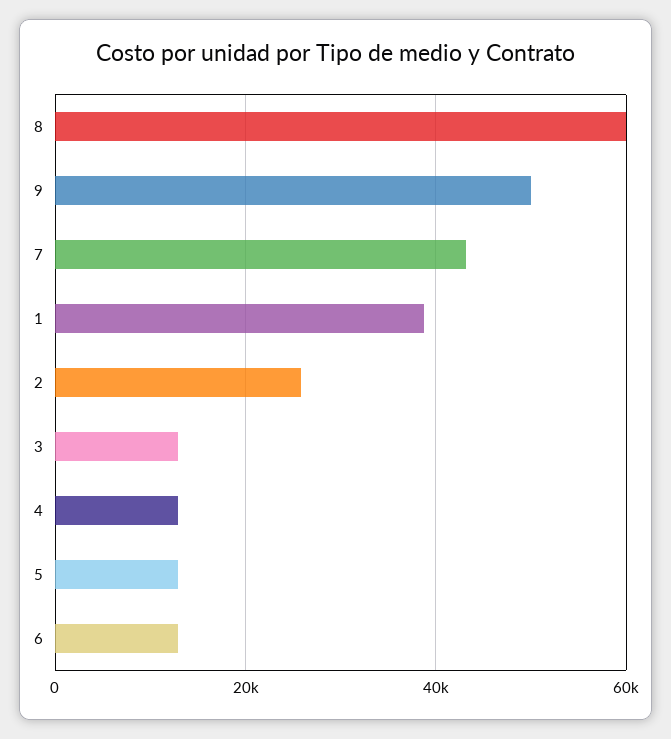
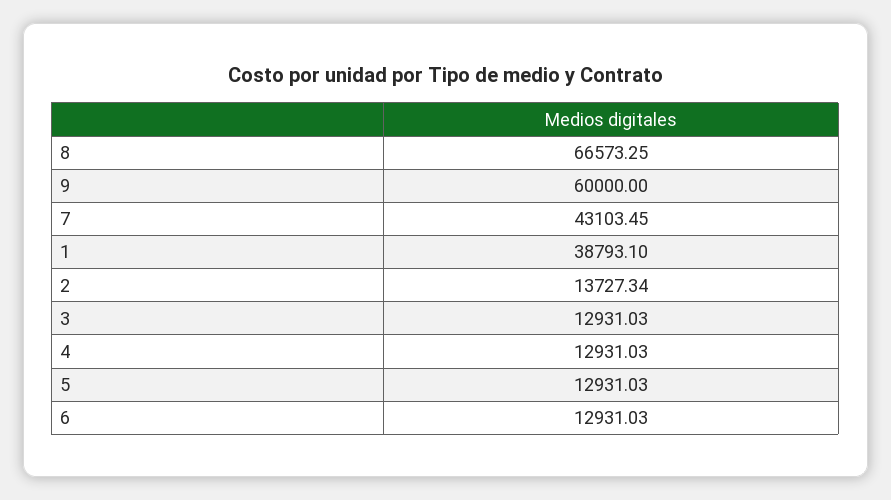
  {
-   "8": 60000,
+   "8": 66573.25,
-   "9": 50000,
+   "9": 60000,
    "7": 43103.45,
    "1": 38793.1,
-   "2": 26000,
+   "2": 13727.34,
    "3": 12931.03,
    "4": 12931.03,
    "5": 12931.03,
    "6": 12931.03
  }

